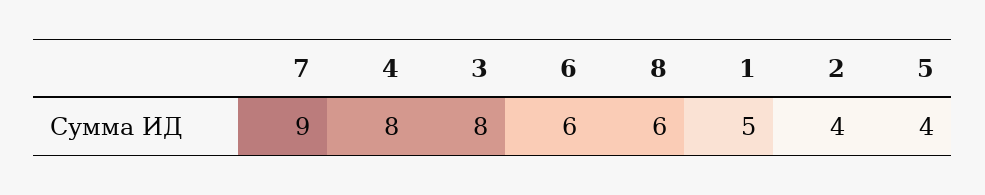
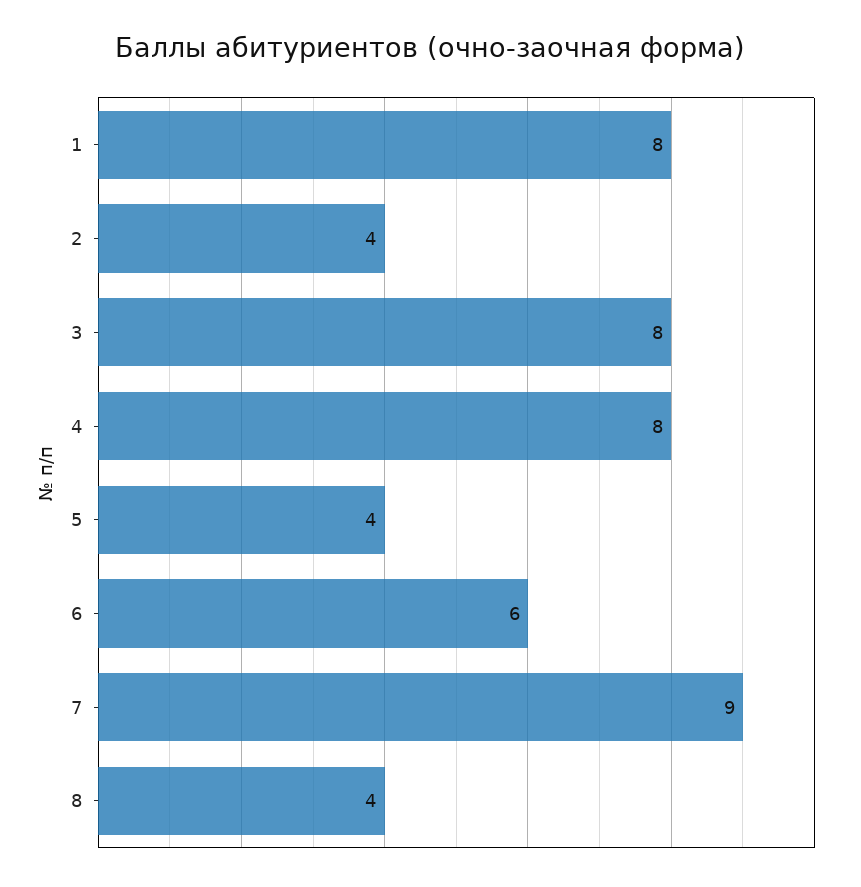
  {
    "7": 9,
    "4": 8,
    "3": 8,
    "6": 6,
-   "8": 6,
+   "8": 4,
-   "1": 5,
+   "1": 8,
    "2": 4,
    "5": 4
  }

